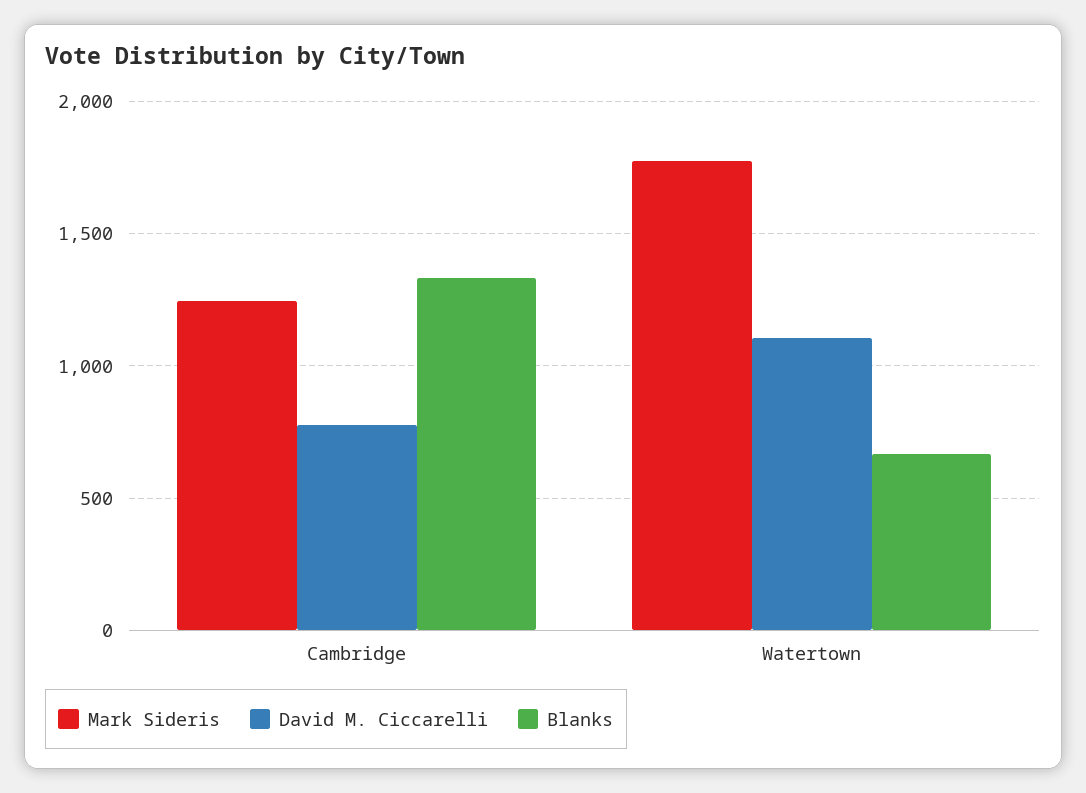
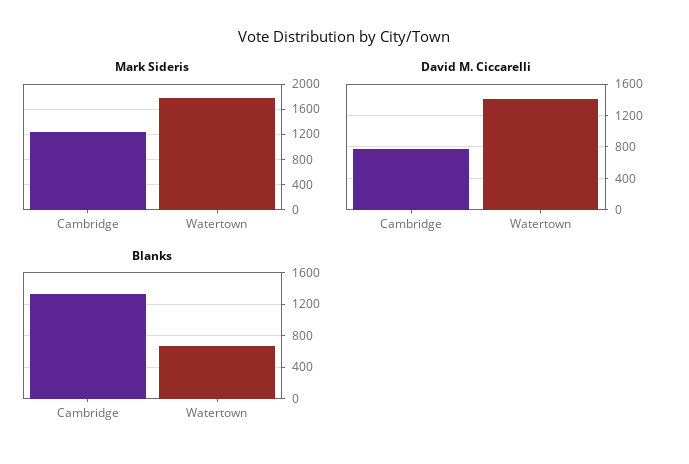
  {
    "Mark Sideris": {
      "Cambridge": 1250,
      "Watertown": 1750
    },
    "David M. Ciccarelli": {
      "Cambridge": 800,
-     "Watertown": 1100
+     "Watertown": 1400
    },
    "Blanks": {
      "Cambridge": 1350,
      "Watertown": 650
    }
  }

